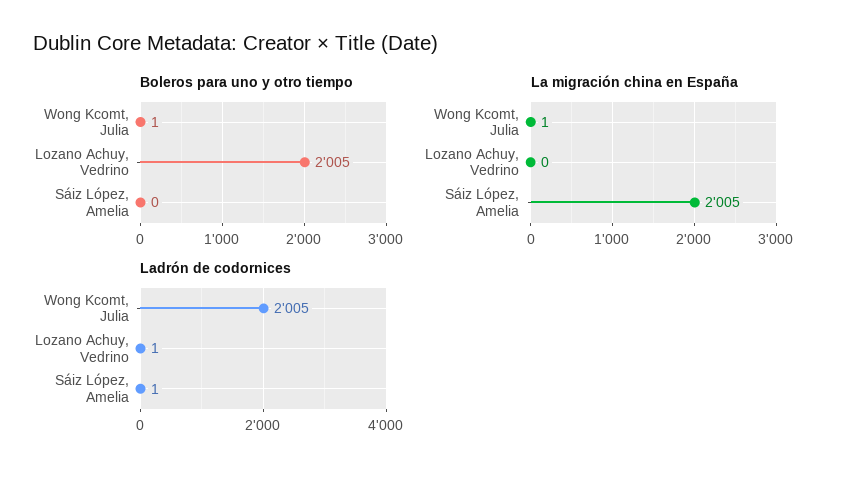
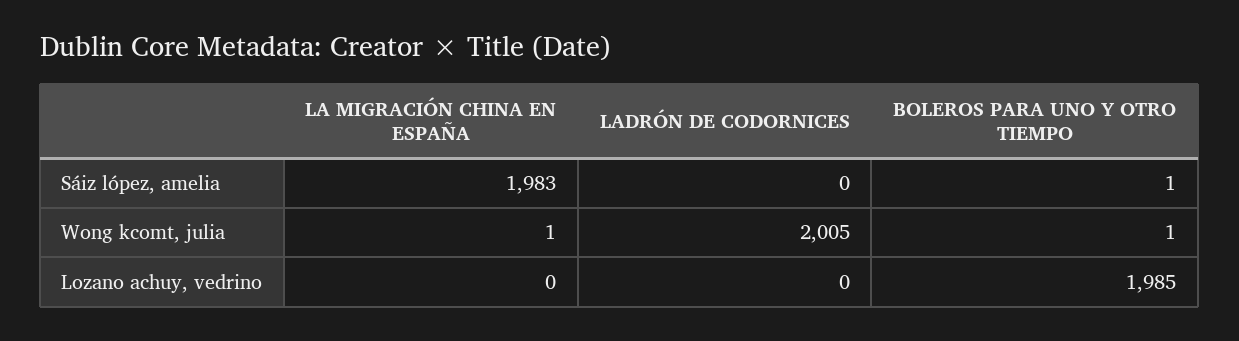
  {
    "Boleros para uno y otro tiempo": {
      "Wong Kcomt, Julia": 1,
-     "Lozano Achuy, Vedrino": 2005,
+     "Lozano Achuy, Vedrino": 1985,
-     "Sáiz López, Amelia": 0
+     "Sáiz López, Amelia": 1
    },
    "La migración china en España": {
      "Wong Kcomt, Julia": 1,
      "Lozano Achuy, Vedrino": 0,
-     "Sáiz López, Amelia": 2005
+     "Sáiz López, Amelia": 1983
    },
    "Ladrón de codornices": {
      "Wong Kcomt, Julia": 2005,
-     "Lozano Achuy, Vedrino": 1,
+     "Lozano Achuy, Vedrino": 0,
-     "Sáiz López, Amelia": 1
+     "Sáiz López, Amelia": 0
    }
  }

